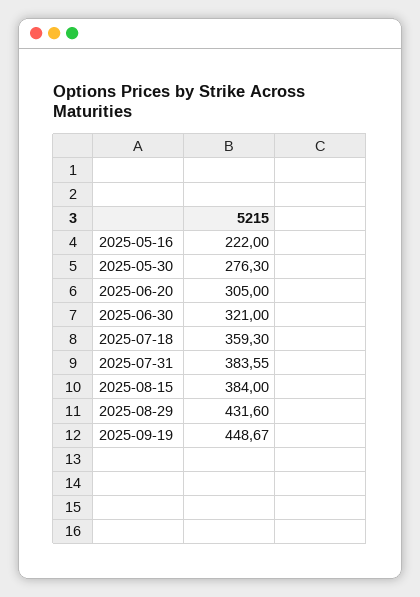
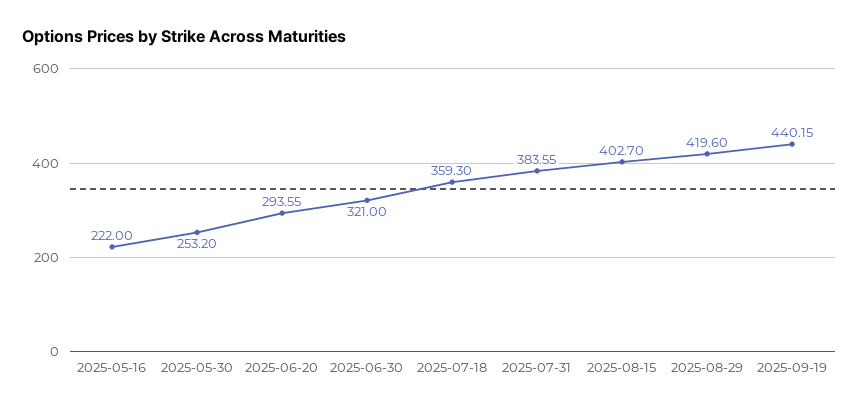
  {
    "2025-05-16": 222,
-   "2025-05-30": 276.3,
+   "2025-05-30": 253.2,
-   "2025-06-20": 305,
+   "2025-06-20": 293.55,
    "2025-06-30": 321,
    "2025-07-18": 359.3,
    "2025-07-31": 383.55,
-   "2025-08-15": 384,
+   "2025-08-15": 402.7,
-   "2025-08-29": 431.6,
+   "2025-08-29": 419.6,
-   "2025-09-19": 448.67
+   "2025-09-19": 440.15
  }

